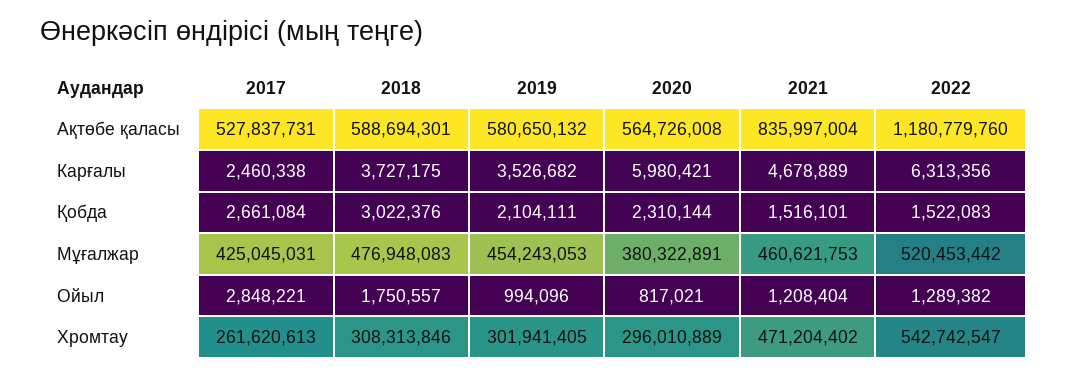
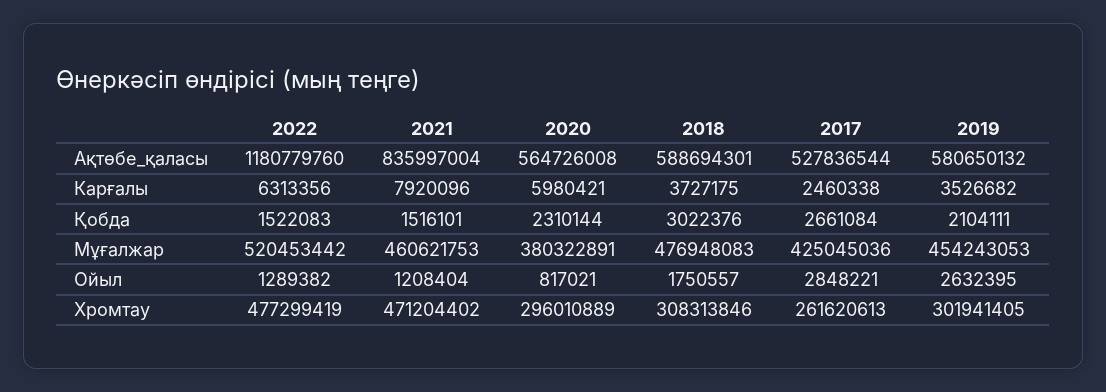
  {
    "2017": {
-     "Ақтөбе қаласы": 527837731,
+     "Ақтөбе қаласы": 527836544,
      "Карғалы": 2460338,
      "Қобда": 2661084,
-     "Мұғалжар": 425045031,
+     "Мұғалжар": 425045036,
      "Ойыл": 2848221,
      "Хромтау": 261620613
    },
    "2018": {
      "Ақтөбе қаласы": 588694301,
      "Карғалы": 3727175,
      "Қобда": 3022376,
      "Мұғалжар": 476948083,
      "Ойыл": 1750557,
      "Хромтау": 308313846
    },
    "2019": {
      "Ақтөбе қаласы": 580650132,
      "Карғалы": 3526682,
      "Қобда": 2104111,
      "Мұғалжар": 454243053,
-     "Ойыл": 994096,
+     "Ойыл": 2632395,
      "Хромтау": 301941405
    },
    "2020": {
      "Ақтөбе қаласы": 564726008,
      "Карғалы": 5980421,
      "Қобда": 2310144,
      "Мұғалжар": 380322891,
      "Ойыл": 817021,
      "Хромтау": 296010889
    },
    "2021": {
      "Ақтөбе қаласы": 835997004,
-     "Карғалы": 4678889,
+     "Карғалы": 7920096,
      "Қобда": 1516101,
      "Мұғалжар": 460621753,
      "Ойыл": 1208404,
      "Хромтау": 471204402
    },
    "2022": {
      "Ақтөбе қаласы": 1180779760,
      "Карғалы": 6313356,
      "Қобда": 1522083,
      "Мұғалжар": 520453442,
      "Ойыл": 1289382,
-     "Хромтау": 542742547
+     "Хромтау": 477299419
    }
  }

